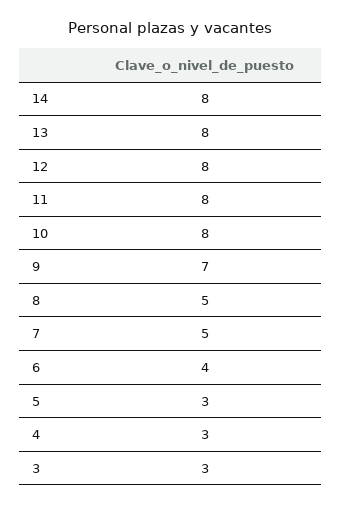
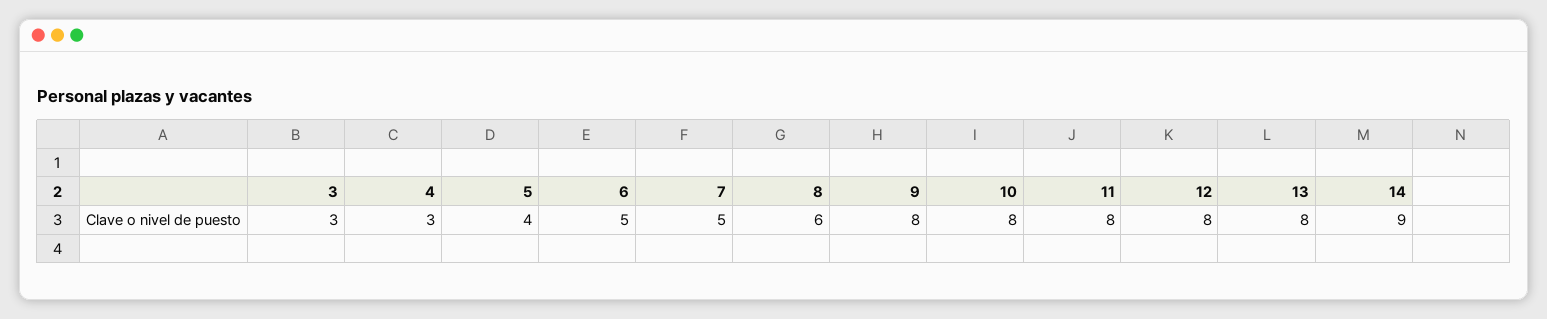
  {
-   "14": 8,
+   "14": 9,
    "13": 8,
    "12": 8,
    "11": 8,
    "10": 8,
-   "9": 7,
+   "9": 8,
-   "8": 5,
+   "8": 6,
    "7": 5,
-   "6": 4,
+   "6": 5,
-   "5": 3,
+   "5": 4,
    "4": 3,
    "3": 3
  }

